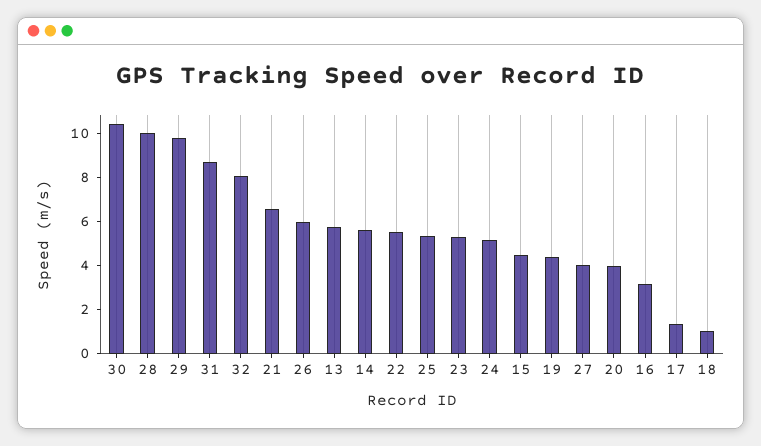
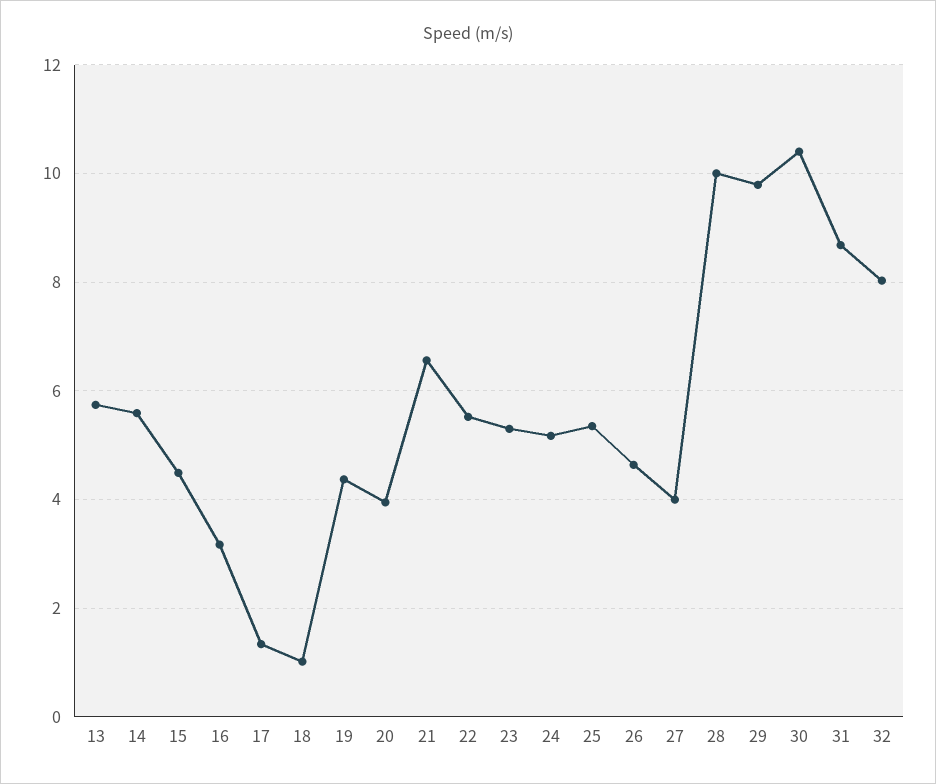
  {
    "30": 10.4,
    "28": 10,
    "29": 9.8,
    "31": 8.6,
    "32": 8,
    "21": 6.6,
-   "26": 6,
+   "26": 4.6,
    "13": 5.8,
    "14": 5.6,
    "22": 5.6,
    "25": 5.4,
    "23": 5.4,
    "24": 5.2,
    "15": 4.4,
    "19": 4.4,
    "27": 4,
    "20": 4,
    "16": 3.2,
    "17": 1.4,
    "18": 1
  }

